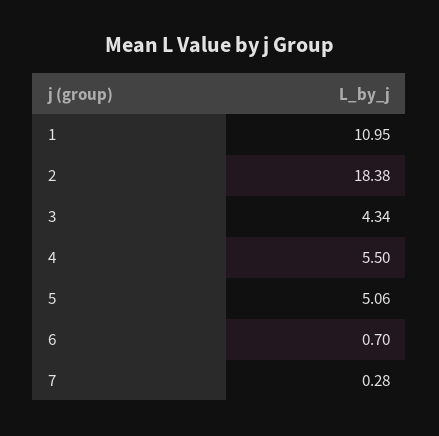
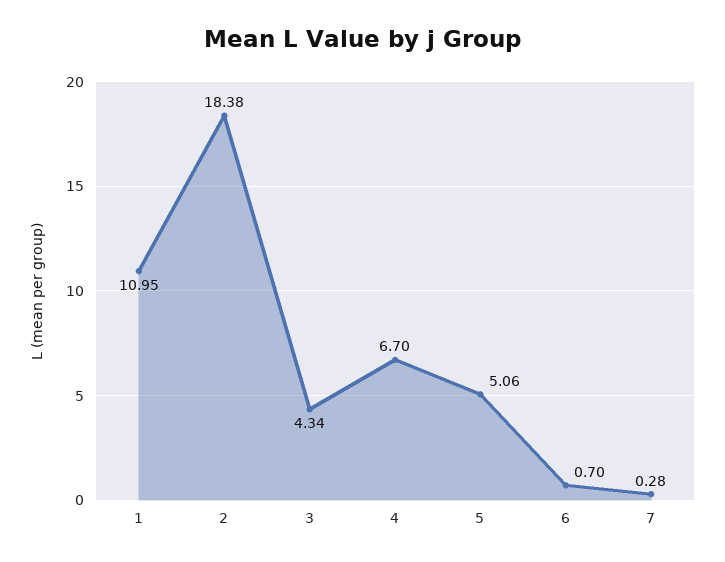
  {
    "1": 10.95,
    "2": 18.38,
    "3": 4.34,
-   "4": 5.5,
+   "4": 6.7,
    "5": 5.06,
    "6": 0.7,
    "7": 0.28
  }

